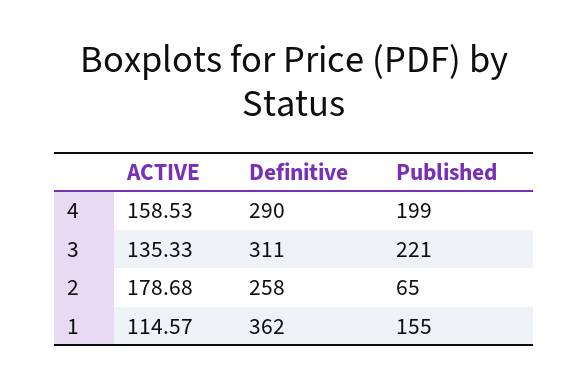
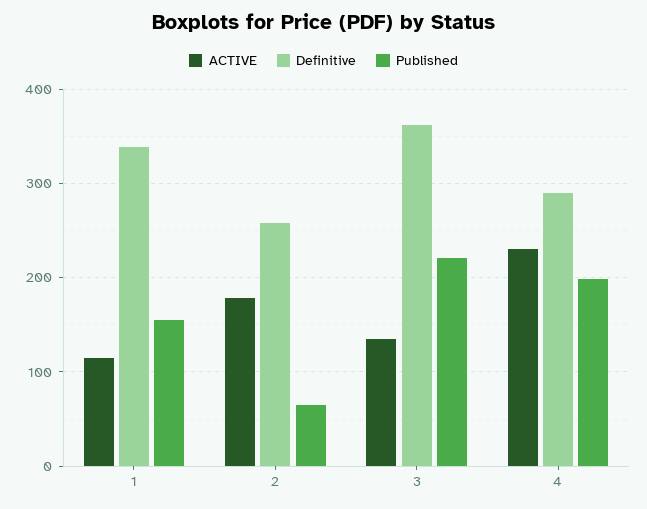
  {
    "ACTIVE": {
-     "4": 158.53,
+     "4": 230,
      "3": 135.33,
      "2": 178.68,
      "1": 114.57
    },
    "Definitive": {
      "4": 290,
-     "3": 311,
+     "3": 360,
      "2": 258,
-     "1": 362
+     "1": 340
    },
    "Published": {
      "4": 199,
      "3": 221,
      "2": 65,
      "1": 155
    }
  }

